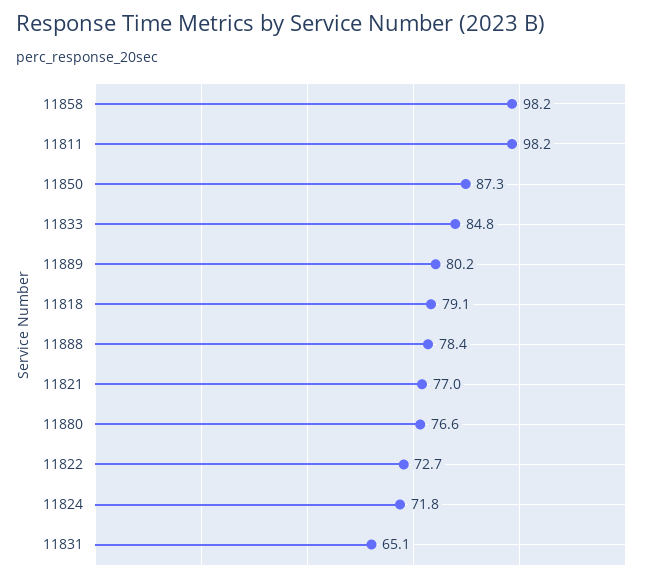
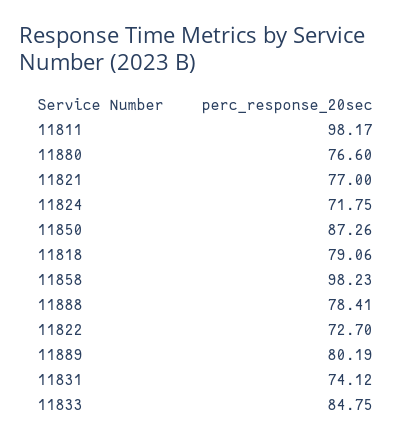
  {
    "11858": 98.23,
    "11811": 98.17,
    "11850": 87.26,
    "11833": 84.75,
    "11889": 80.19,
    "11818": 79.06,
    "11888": 78.41,
    "11821": 77,
    "11880": 76.6,
    "11822": 72.7,
    "11824": 71.75,
-   "11831": 65.1
+   "11831": 74.12
  }

